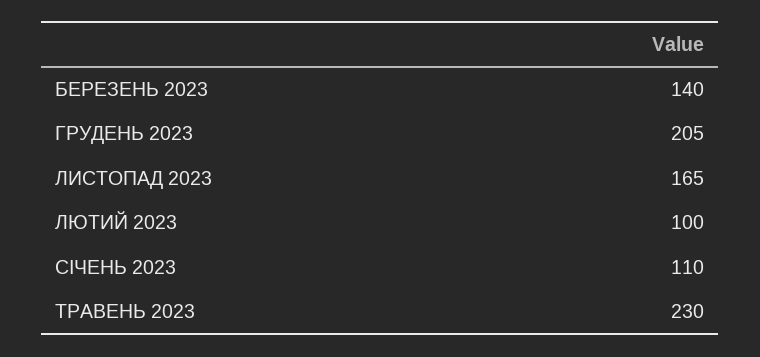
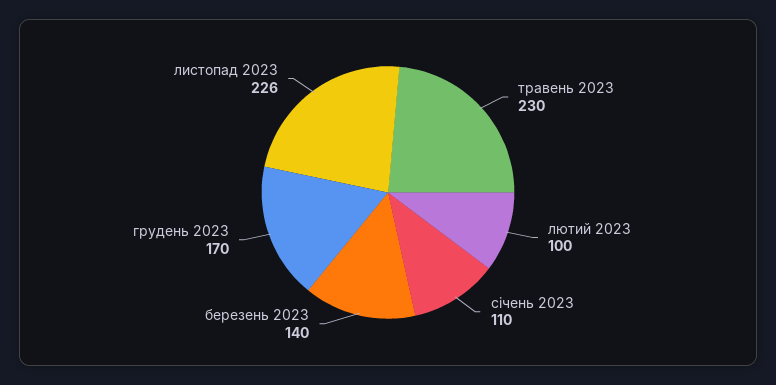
  {
    "БЕРЕЗЕНЬ 2023": 140,
-   "ГРУДЕНЬ 2023": 205,
+   "ГРУДЕНЬ 2023": 170,
-   "ЛИСТОПАД 2023": 165,
+   "ЛИСТОПАД 2023": 226,
    "ЛЮТИЙ 2023": 100,
    "СІЧЕНЬ 2023": 110,
    "ТРАВЕНЬ 2023": 230
  }

